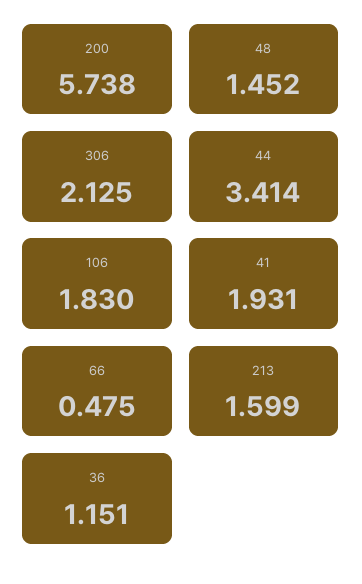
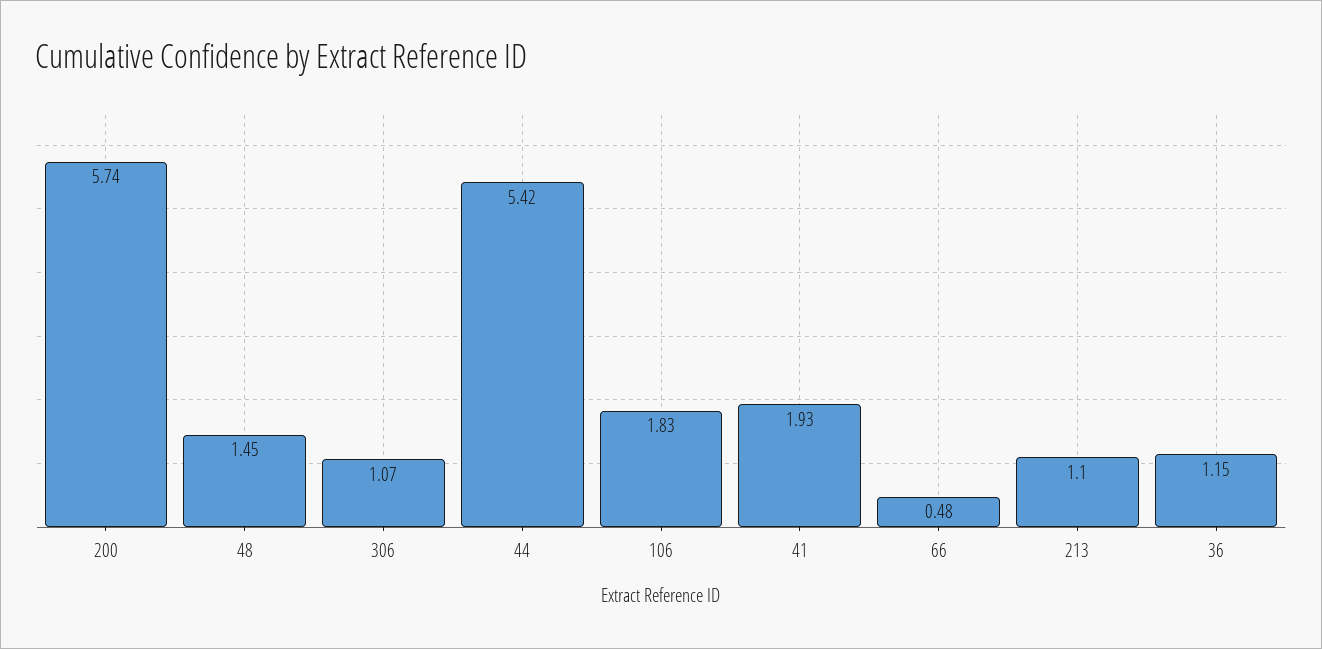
  {
    "200": 5.738,
    "48": 1.452,
-   "306": 2.125,
+   "306": 1.07,
-   "44": 3.414,
+   "44": 5.42,
    "106": 1.83,
    "41": 1.931,
    "66": 0.475,
-   "213": 1.599,
+   "213": 1.1,
    "36": 1.151
  }

